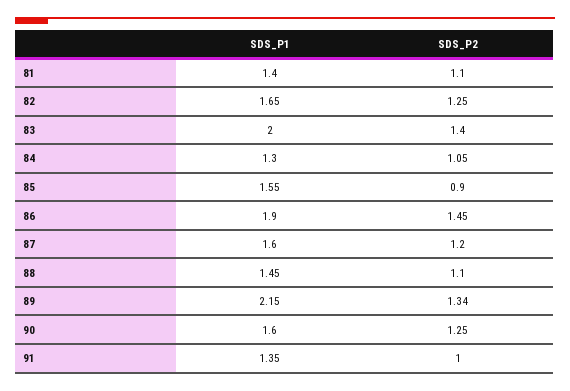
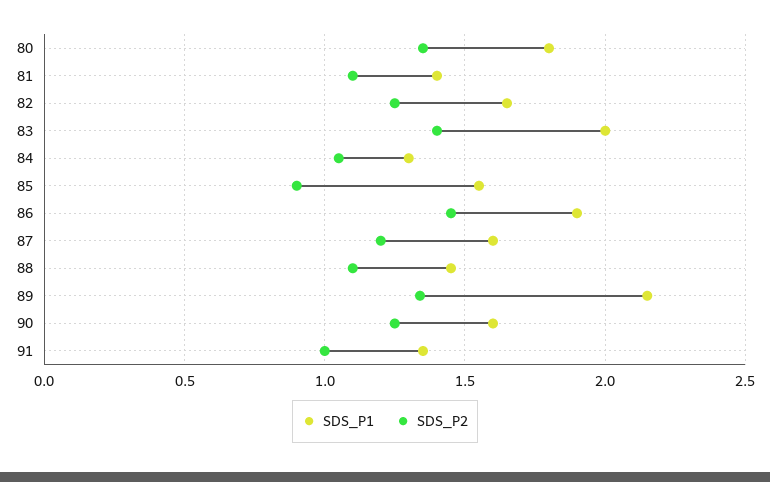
  {
    "SDS_P1": {
      "81": 1.4,
      "82": 1.65,
      "83": 2,
      "84": 1.3,
      "85": 1.55,
      "86": 1.9,
      "87": 1.6,
      "88": 1.45,
      "89": 2.15,
      "90": 1.6,
-     "91": 1.35
+     "91": 1.35,
+     "80": 1.8
    },
    "SDS_P2": {
      "81": 1.1,
      "82": 1.25,
      "83": 1.4,
      "84": 1.05,
      "85": 0.9,
      "86": 1.45,
      "87": 1.2,
      "88": 1.1,
      "89": 1.34,
      "90": 1.25,
-     "91": 1
+     "91": 1,
+     "80": 1.35
    }
  }

